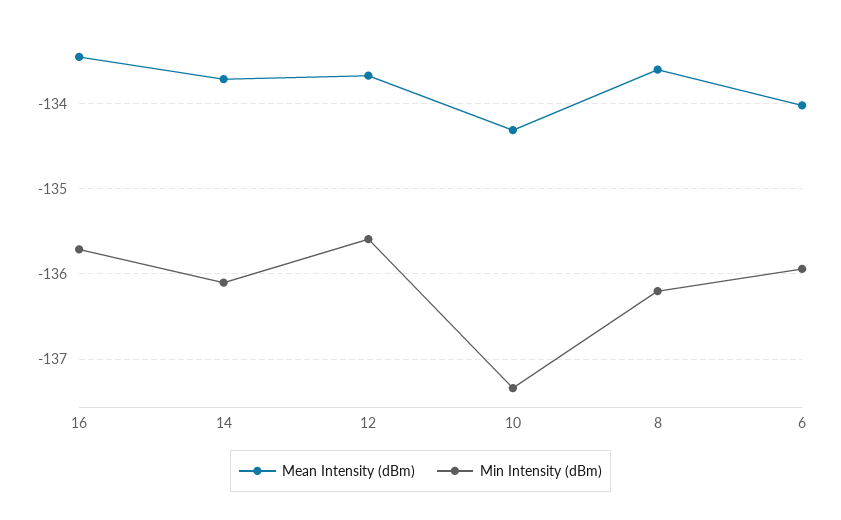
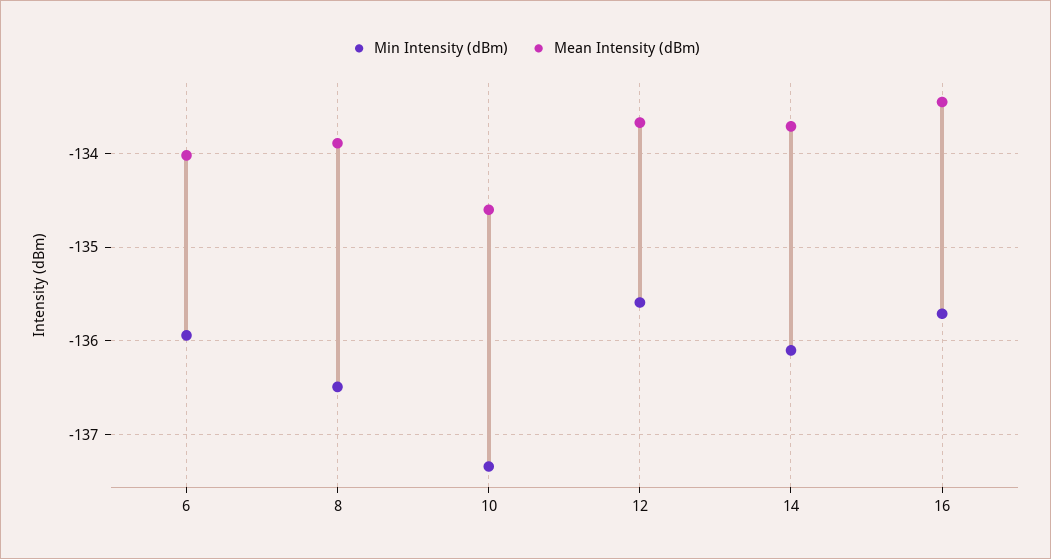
  {
    "Mean Intensity (dBm)": {
      "16": -133.5,
      "14": -133.7,
      "12": -133.7,
-     "10": -134.3,
+     "10": -134.6,
-     "8": -133.6,
+     "8": -133.9,
      "6": -134
    },
    "Min Intensity (dBm)": {
      "16": -135.7,
      "14": -136.1,
      "12": -135.6,
      "10": -137.3,
-     "8": -136.2,
+     "8": -136.5,
      "6": -135.9
    }
  }

